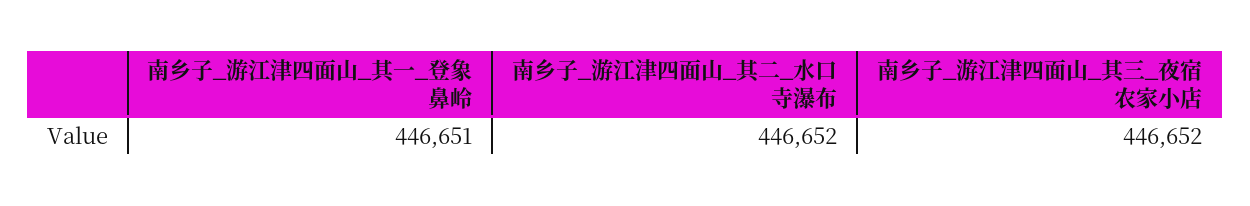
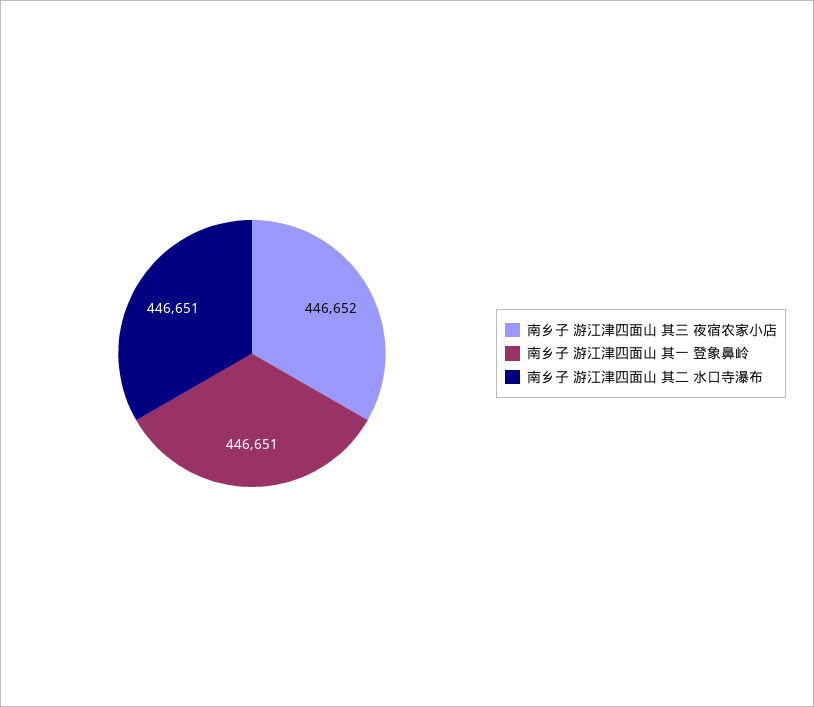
  {
    "南乡子_游江津四面山_其一_登象鼻岭": 446651,
-   "南乡子_游江津四面山_其二_水口寺瀑布": 446652,
+   "南乡子_游江津四面山_其二_水口寺瀑布": 446651,
    "南乡子_游江津四面山_其三_夜宿农家小店": 446652
  }

